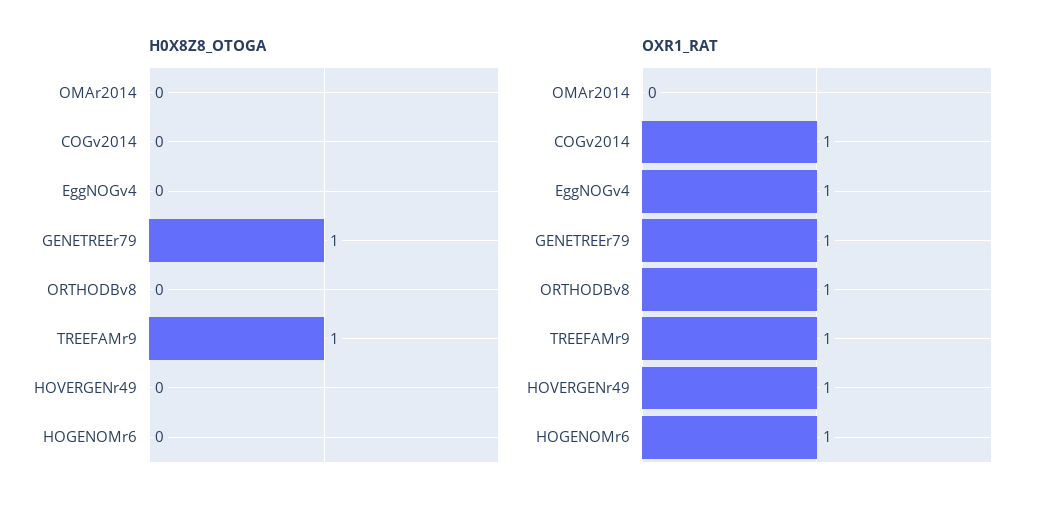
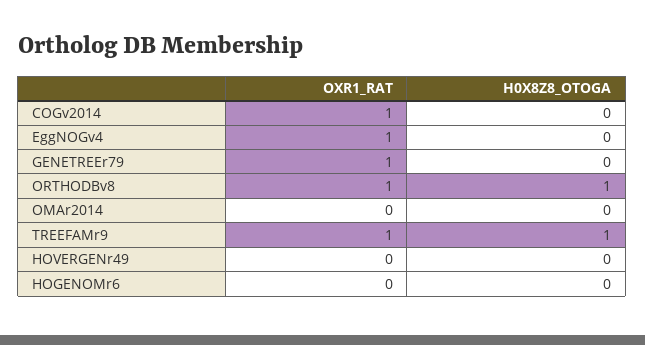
  {
    "H0X8Z8_OTOGA": {
      "OMAr2014": 0,
      "COGv2014": 0,
      "EggNOGv4": 0,
-     "GENETREEr79": 1,
+     "GENETREEr79": 0,
-     "ORTHODBv8": 0,
+     "ORTHODBv8": 1,
      "TREEFAMr9": 1,
      "HOVERGENr49": 0,
      "HOGENOMr6": 0
    },
    "OXR1_RAT": {
      "OMAr2014": 0,
      "COGv2014": 1,
      "EggNOGv4": 1,
      "GENETREEr79": 1,
      "ORTHODBv8": 1,
      "TREEFAMr9": 1,
-     "HOVERGENr49": 1,
+     "HOVERGENr49": 0,
-     "HOGENOMr6": 1
+     "HOGENOMr6": 0
    }
  }

